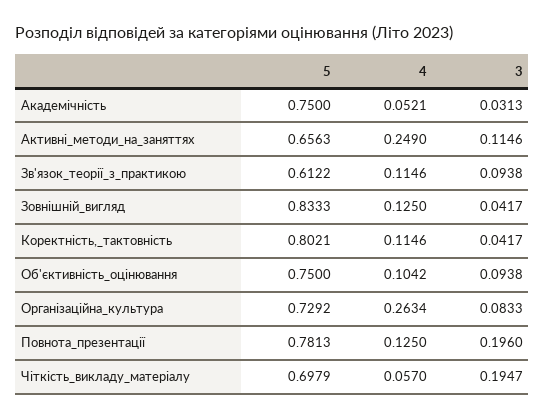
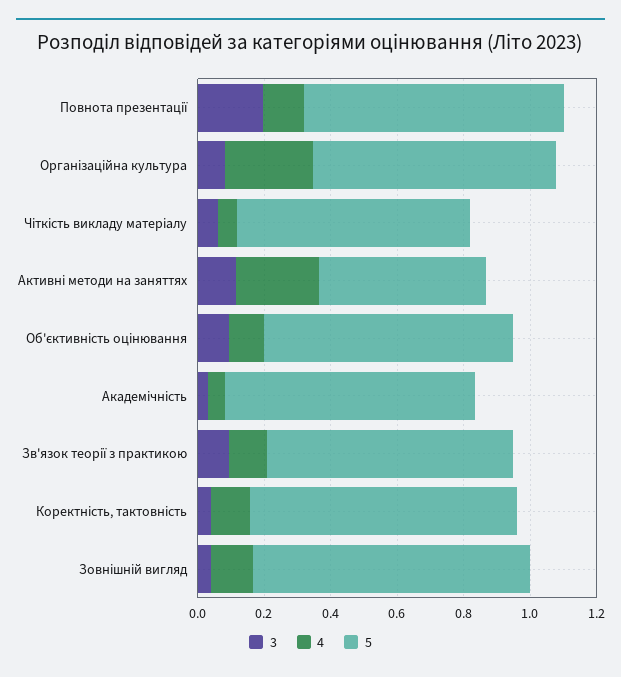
  {
    "5": {
      "Академічність": 0.75,
-     "Активні_методи_на_заняттях": 0.6563,
+     "Активні_методи_на_заняттях": 0.5,
-     "Зв'язок_теорії_з_практикою": 0.6122,
+     "Зв'язок_теорії_з_практикою": 0.75,
      "Зовнішній_вигляд": 0.8333,
      "Коректність,_тактовність": 0.8021,
      "Об'єктивність_оцінювання": 0.75,
      "Організаційна_культура": 0.7292,
      "Повнота_презентації": 0.7813,
      "Чіткість_викладу_матеріалу": 0.6979
    },
    "4": {
      "Академічність": 0.0521,
      "Активні_методи_на_заняттях": 0.249,
      "Зв'язок_теорії_з_практикою": 0.1146,
      "Зовнішній_вигляд": 0.125,
      "Коректність,_тактовність": 0.1146,
      "Об'єктивність_оцінювання": 0.1042,
      "Організаційна_культура": 0.2634,
      "Повнота_презентації": 0.125,
      "Чіткість_викладу_матеріалу": 0.057
    },
    "3": {
      "Академічність": 0.0313,
      "Активні_методи_на_заняттях": 0.1146,
      "Зв'язок_теорії_з_практикою": 0.0938,
      "Зовнішній_вигляд": 0.0417,
      "Коректність,_тактовність": 0.0417,
      "Об'єктивність_оцінювання": 0.0938,
      "Організаційна_культура": 0.0833,
      "Повнота_презентації": 0.196,
-     "Чіткість_викладу_матеріалу": 0.1947
+     "Чіткість_викладу_матеріалу": 0.05
    }
  }

